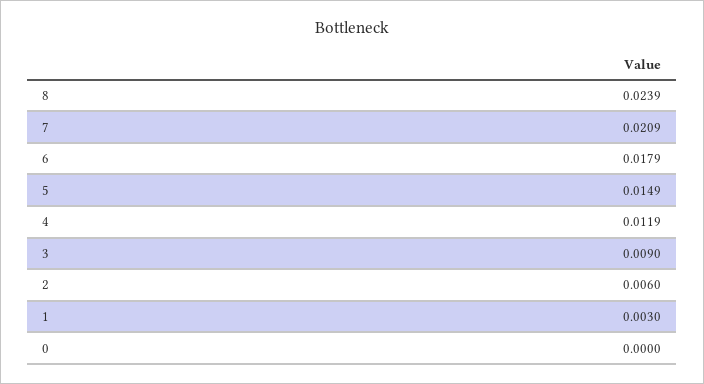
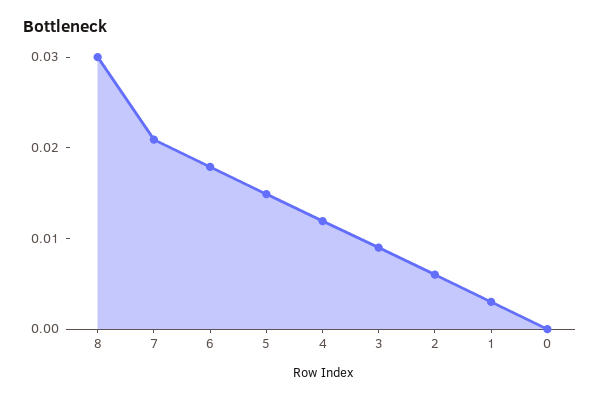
  {
-   "8": 0.0239,
+   "8": 0.03,
    "7": 0.0209,
    "6": 0.0179,
    "5": 0.0149,
    "4": 0.0119,
    "3": 0.009,
    "2": 0.006,
    "1": 0.003,
    "0": 0
  }

